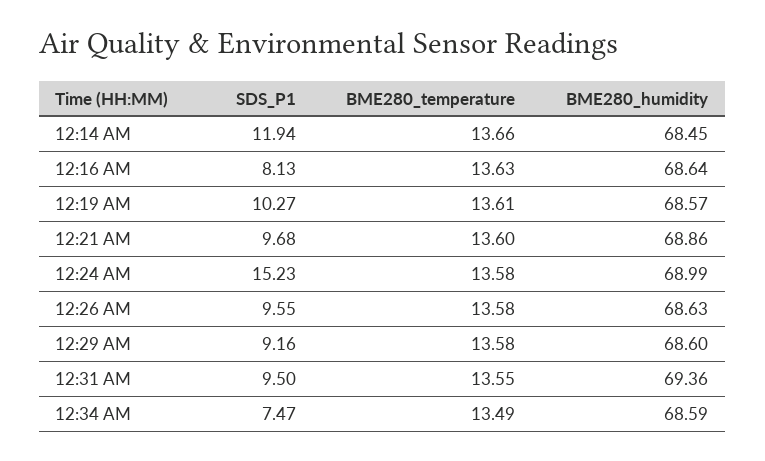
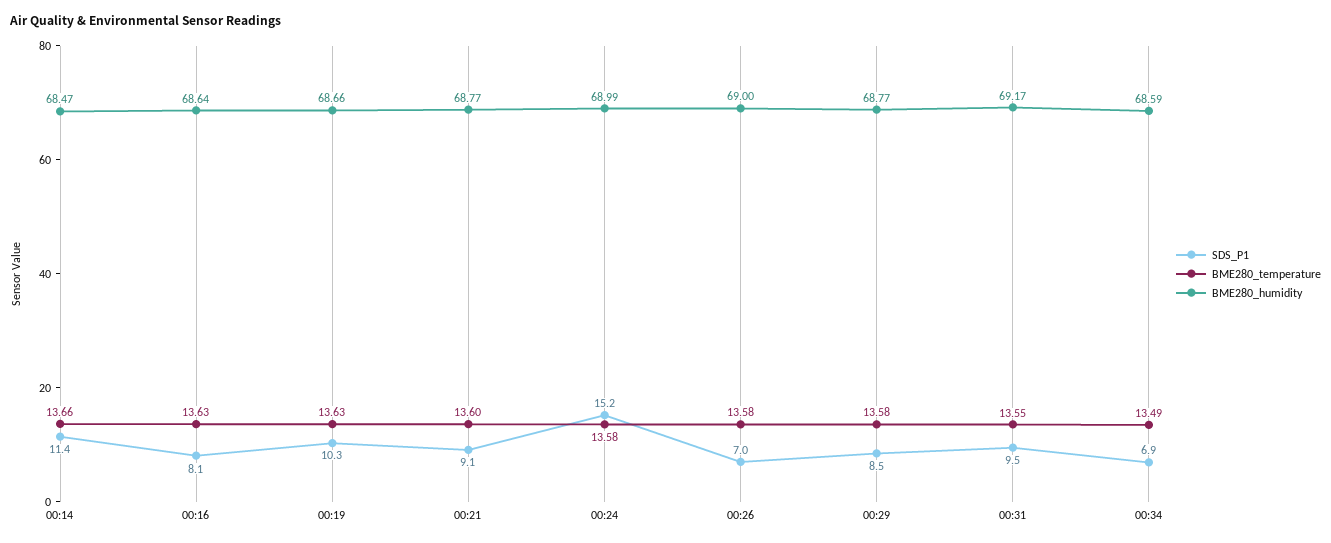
  {
    "SDS_P1": {
-     "12:14 AM": 11.94,
+     "12:14 AM": 11.4,
      "12:16 AM": 8.13,
      "12:19 AM": 10.27,
-     "12:21 AM": 9.68,
+     "12:21 AM": 9.1,
      "12:24 AM": 15.23,
-     "12:26 AM": 9.55,
+     "12:26 AM": 7,
-     "12:29 AM": 9.16,
+     "12:29 AM": 8.5,
      "12:31 AM": 9.5,
-     "12:34 AM": 7.47
+     "12:34 AM": 6.9
    },
    "BME280_temperature": {
      "12:14 AM": 13.66,
      "12:16 AM": 13.63,
-     "12:19 AM": 13.61,
+     "12:19 AM": 13.63,
      "12:21 AM": 13.6,
      "12:24 AM": 13.58,
      "12:26 AM": 13.58,
      "12:29 AM": 13.58,
      "12:31 AM": 13.55,
      "12:34 AM": 13.49
    },
    "BME280_humidity": {
-     "12:14 AM": 68.45,
+     "12:14 AM": 68.47,
      "12:16 AM": 68.64,
-     "12:19 AM": 68.57,
+     "12:19 AM": 68.66,
-     "12:21 AM": 68.86,
+     "12:21 AM": 68.77,
      "12:24 AM": 68.99,
-     "12:26 AM": 68.63,
+     "12:26 AM": 69,
-     "12:29 AM": 68.6,
+     "12:29 AM": 68.77,
-     "12:31 AM": 69.36,
+     "12:31 AM": 69.17,
      "12:34 AM": 68.59
    }
  }

